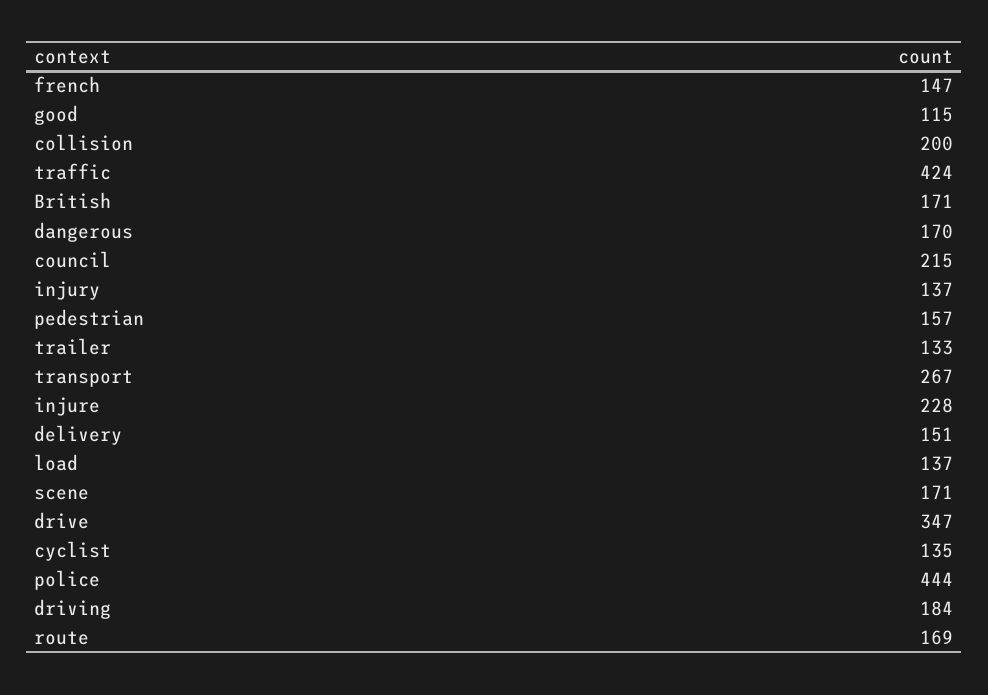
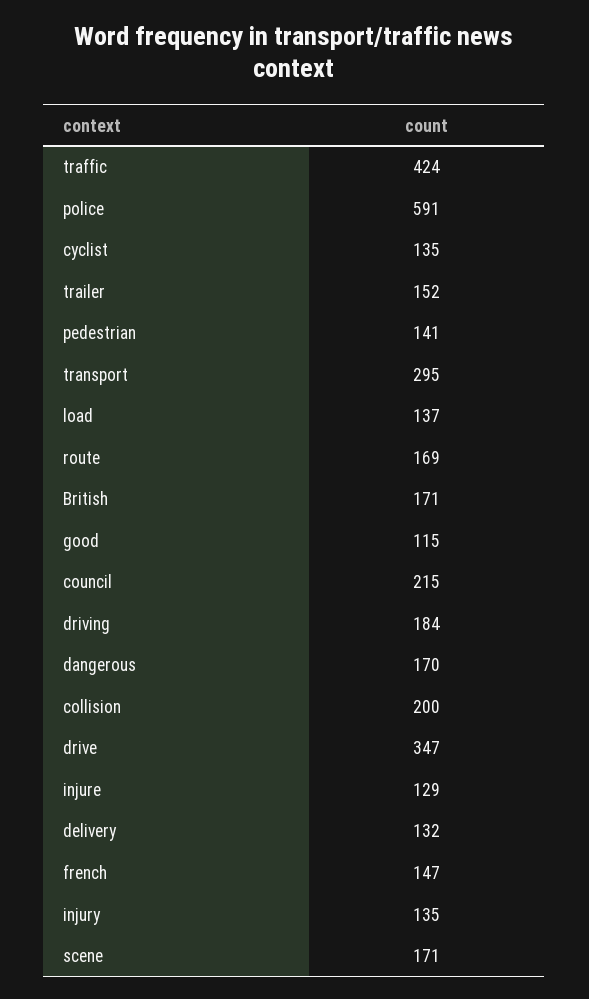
  {
    "french": 147,
    "good": 115,
    "collision": 200,
    "traffic": 424,
    "British": 171,
    "dangerous": 170,
    "council": 215,
-   "injury": 137,
+   "injury": 135,
-   "pedestrian": 157,
+   "pedestrian": 141,
-   "trailer": 133,
+   "trailer": 152,
-   "transport": 267,
+   "transport": 295,
-   "injure": 228,
+   "injure": 129,
-   "delivery": 151,
+   "delivery": 132,
    "load": 137,
    "scene": 171,
    "drive": 347,
    "cyclist": 135,
-   "police": 444,
+   "police": 591,
    "driving": 184,
    "route": 169
  }

